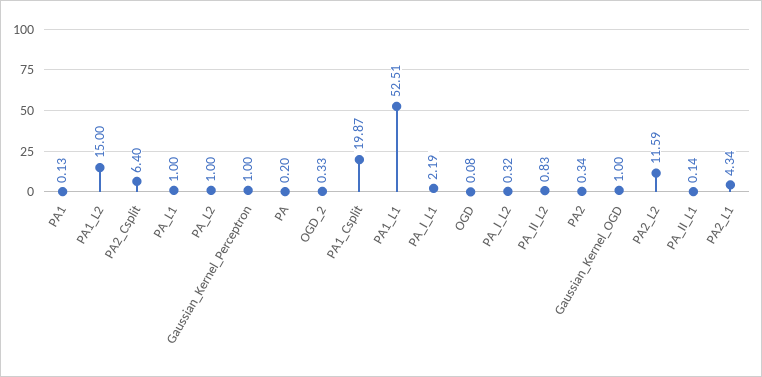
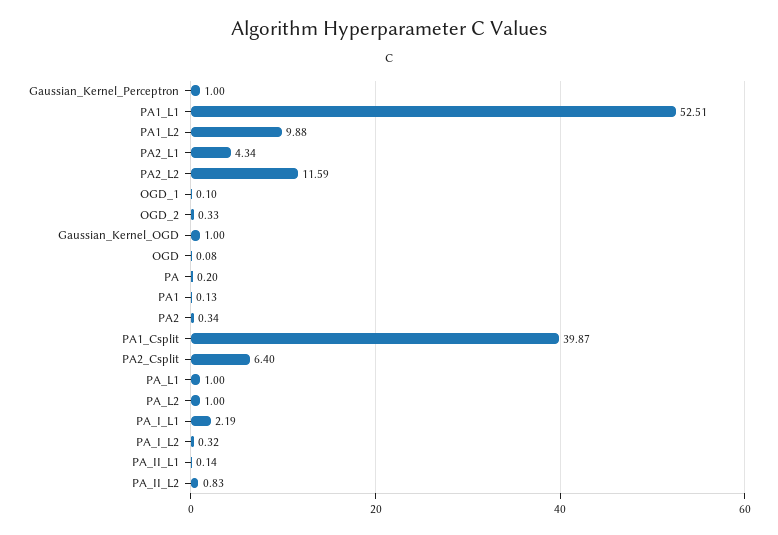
  {
    "PA1": 0.13,
-   "PA1_L2": 15,
+   "PA1_L2": 9.88,
    "PA2_Csplit": 6.4,
    "PA_L1": 1,
    "PA_L2": 1,
    "Gaussian_Kernel_Perceptron": 1,
    "PA": 0.2,
    "OGD_2": 0.33,
-   "PA1_Csplit": 19.87,
+   "PA1_Csplit": 39.87,
    "PA1_L1": 52.51,
    "PA_I_L1": 2.19,
    "OGD": 0.08,
    "PA_I_L2": 0.32,
    "PA_II_L2": 0.83,
    "PA2": 0.34,
    "Gaussian_Kernel_OGD": 1,
    "PA2_L2": 11.59,
    "PA_II_L1": 0.14,
-   "PA2_L1": 4.34
+   "PA2_L1": 4.34,
+   "OGD_1": 0.1
  }

